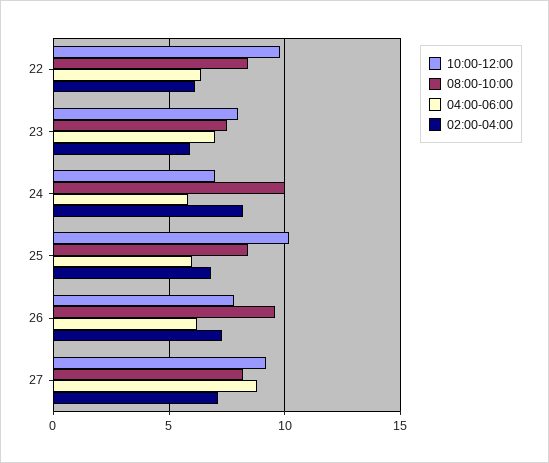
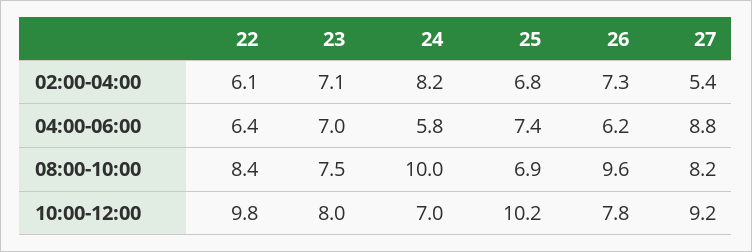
  {
    "10:00-12:00": {
      "22": 9.8,
      "23": 8,
      "24": 7,
      "25": 10.2,
      "26": 7.8,
      "27": 9.2
    },
    "08:00-10:00": {
      "22": 8.4,
      "23": 7.5,
      "24": 10,
-     "25": 8.5,
+     "25": 6.9,
      "26": 9.6,
      "27": 8.2
    },
    "04:00-06:00": {
      "22": 6.4,
      "23": 7,
      "24": 5.8,
-     "25": 6,
+     "25": 7.4,
      "26": 6.2,
      "27": 8.8
    },
    "02:00-04:00": {
      "22": 6.1,
-     "23": 6,
+     "23": 7.1,
      "24": 8.2,
      "25": 6.8,
      "26": 7.3,
-     "27": 7
+     "27": 5.4
    }
  }

